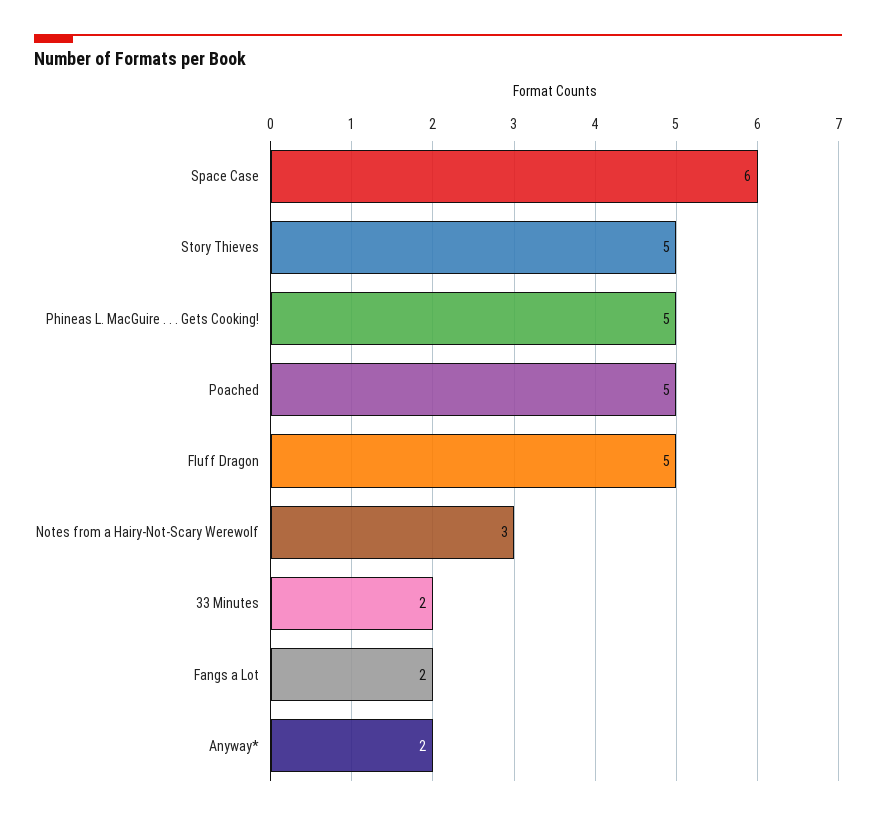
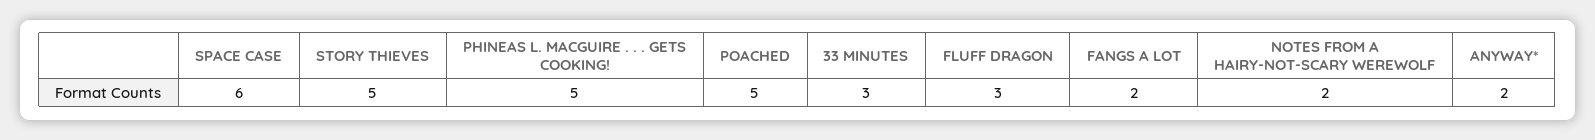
  {
    "Space Case": 6,
    "Story Thieves": 5,
    "Phineas L. MacGuire . . . Gets Cooking!": 5,
    "Poached": 5,
-   "Fluff Dragon": 5,
+   "Fluff Dragon": 3,
-   "Notes from a Hairy-Not-Scary Werewolf": 3,
+   "Notes from a Hairy-Not-Scary Werewolf": 2,
-   "33 Minutes": 2,
+   "33 Minutes": 3,
    "Fangs a Lot": 2,
    "Anyway*": 2
  }

